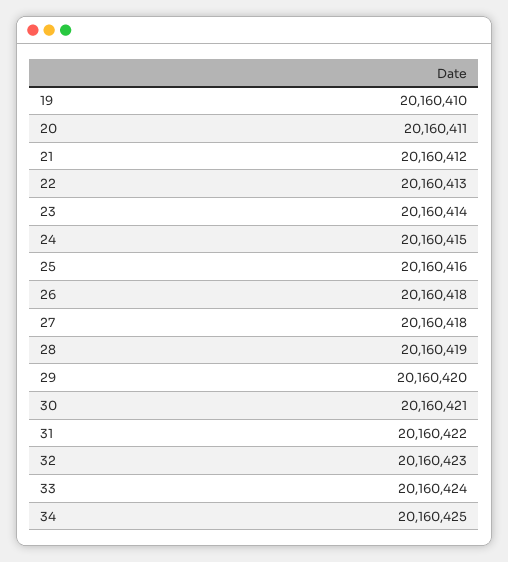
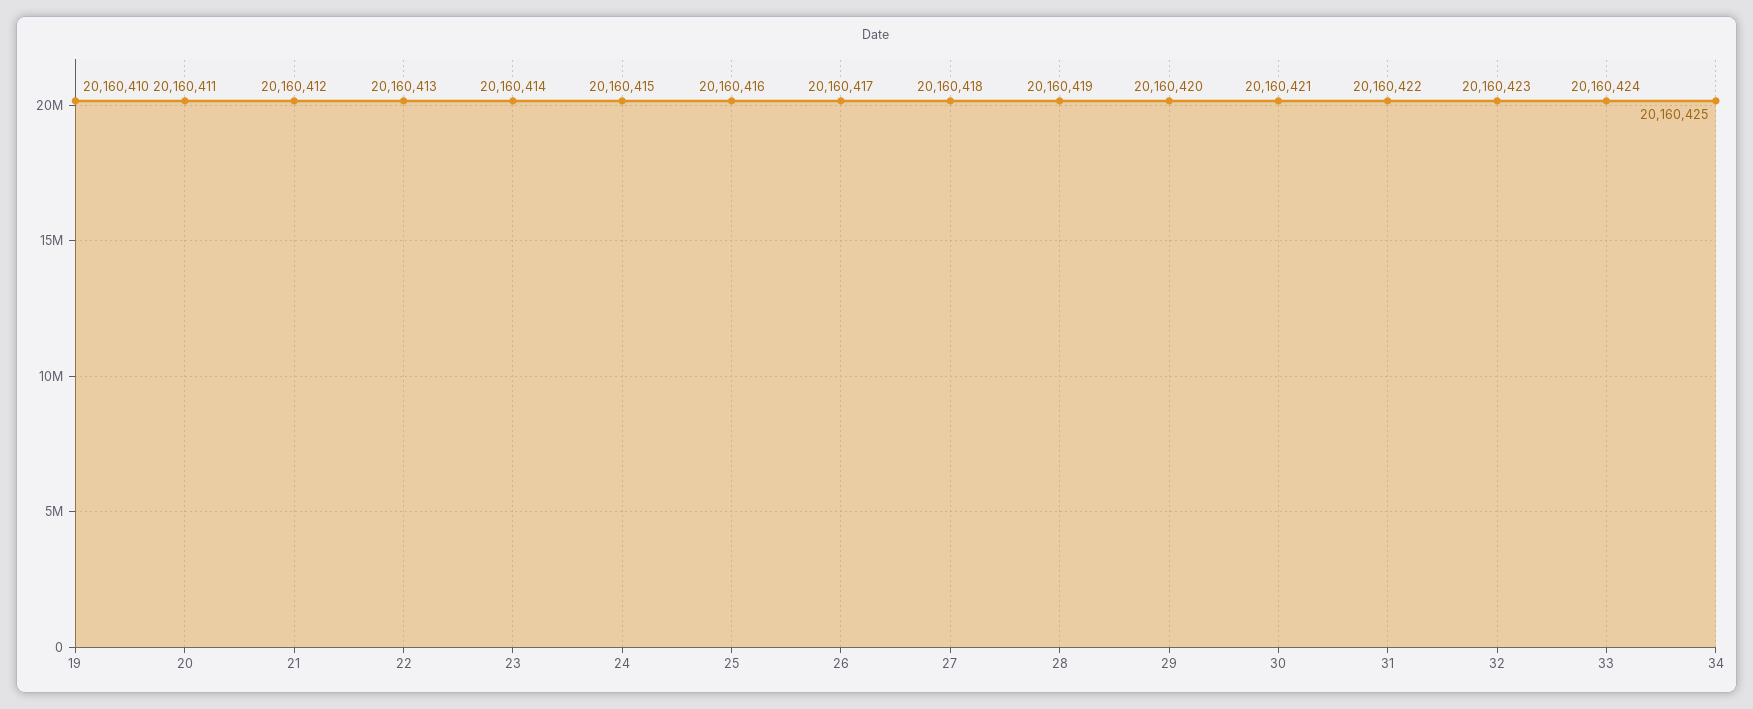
  {
    "19": 20160410,
    "20": 20160411,
    "21": 20160412,
    "22": 20160413,
    "23": 20160414,
    "24": 20160415,
    "25": 20160416,
-   "26": 20160418,
+   "26": 20160417,
    "27": 20160418,
    "28": 20160419,
    "29": 20160420,
    "30": 20160421,
    "31": 20160422,
    "32": 20160423,
    "33": 20160424,
    "34": 20160425
  }

